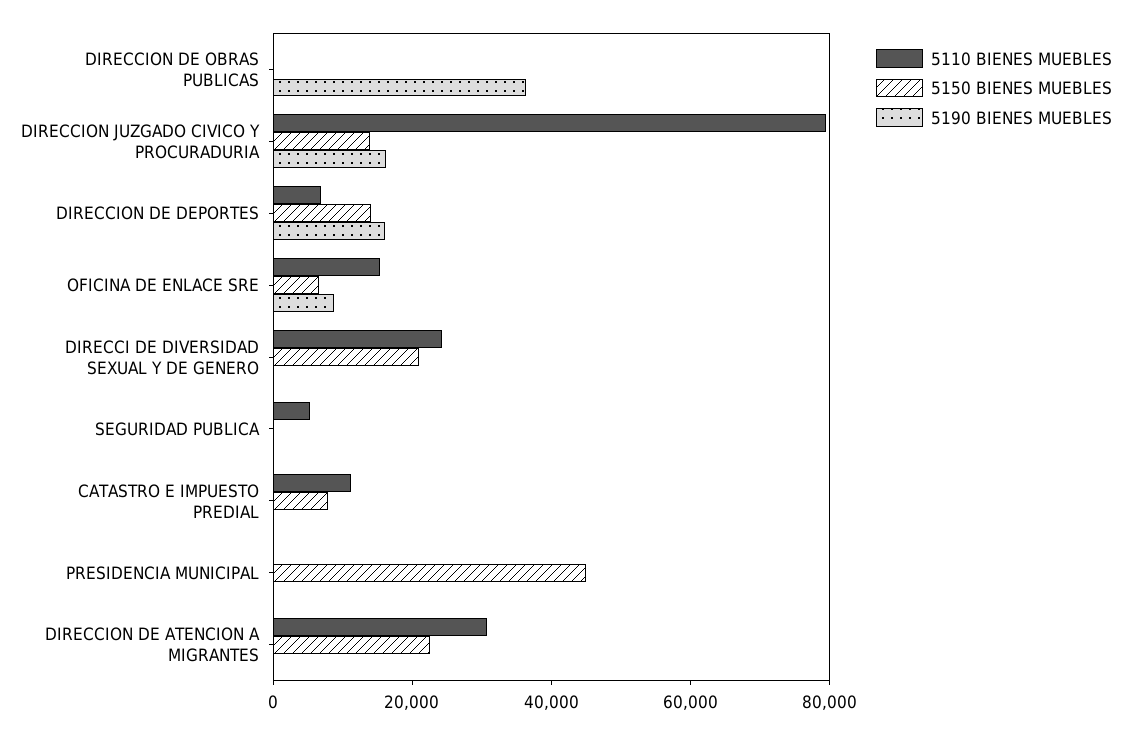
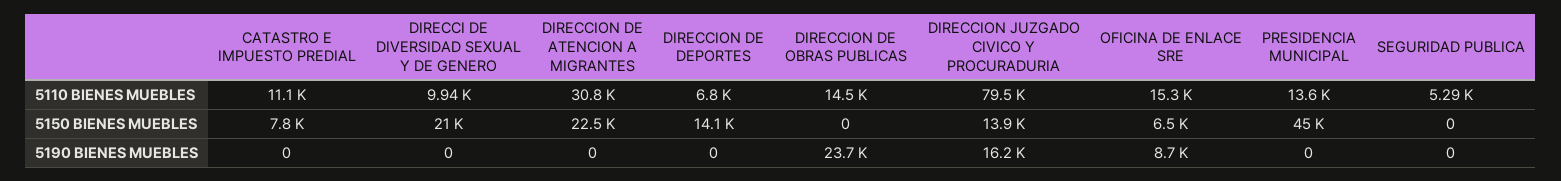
  {
    "5110 BIENES MUEBLES": {
-     "DIRECCION DE OBRAS PUBLICAS": 0,
+     "DIRECCION DE OBRAS PUBLICAS": 14500,
      "DIRECCION JUZGADO CIVICO Y PROCURADURIA": 79500,
      "DIRECCION DE DEPORTES": 6800,
      "OFICINA DE ENLACE SRE": 15300,
-     "DIRECCI DE DIVERSIDAD SEXUAL Y DE GENERO": 25000,
+     "DIRECCI DE DIVERSIDAD SEXUAL Y DE GENERO": 9940,
      "SEGURIDAD PUBLICA": 5290,
      "CATASTRO E IMPUESTO PREDIAL": 11100,
-     "PRESIDENCIA MUNICIPAL": 0,
+     "PRESIDENCIA MUNICIPAL": 13600,
      "DIRECCION DE ATENCION A MIGRANTES": 30800
    },
    "5150 BIENES MUEBLES": {
      "DIRECCION DE OBRAS PUBLICAS": 0,
      "DIRECCION JUZGADO CIVICO Y PROCURADURIA": 13900,
      "DIRECCION DE DEPORTES": 14100,
      "OFICINA DE ENLACE SRE": 6500,
      "DIRECCI DE DIVERSIDAD SEXUAL Y DE GENERO": 21000,
      "SEGURIDAD PUBLICA": 0,
      "CATASTRO E IMPUESTO PREDIAL": 7800,
      "PRESIDENCIA MUNICIPAL": 45000,
      "DIRECCION DE ATENCION A MIGRANTES": 22500
    },
    "5190 BIENES MUEBLES": {
-     "DIRECCION DE OBRAS PUBLICAS": 35000,
+     "DIRECCION DE OBRAS PUBLICAS": 23700,
      "DIRECCION JUZGADO CIVICO Y PROCURADURIA": 16200,
-     "DIRECCION DE DEPORTES": 15000,
+     "DIRECCION DE DEPORTES": 0,
      "OFICINA DE ENLACE SRE": 8700,
      "DIRECCI DE DIVERSIDAD SEXUAL Y DE GENERO": 0,
      "SEGURIDAD PUBLICA": 0,
      "CATASTRO E IMPUESTO PREDIAL": 0,
      "PRESIDENCIA MUNICIPAL": 0,
      "DIRECCION DE ATENCION A MIGRANTES": 0
    }
  }

